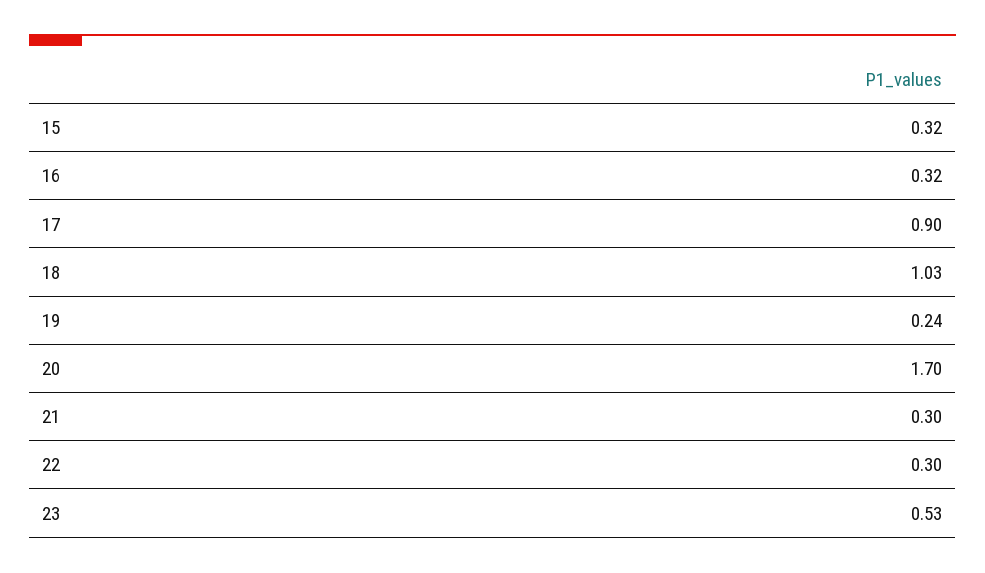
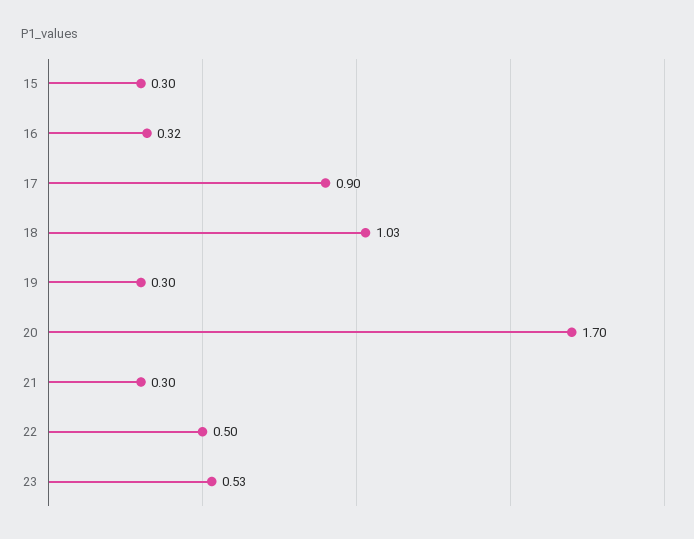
  {
-   "15": 0.32,
+   "15": 0.3,
    "16": 0.32,
    "17": 0.9,
    "18": 1.03,
-   "19": 0.24,
+   "19": 0.3,
    "20": 1.7,
    "21": 0.3,
-   "22": 0.3,
+   "22": 0.5,
    "23": 0.53
  }

